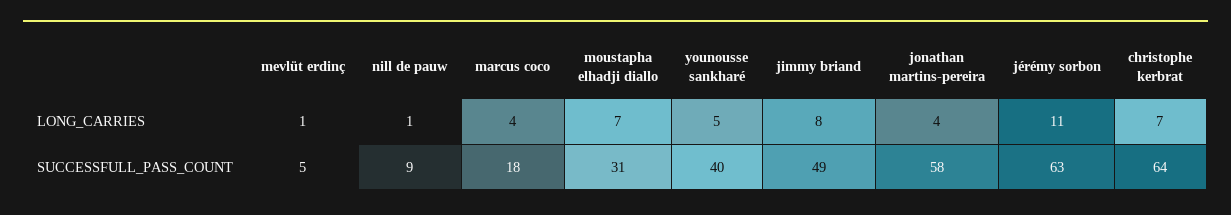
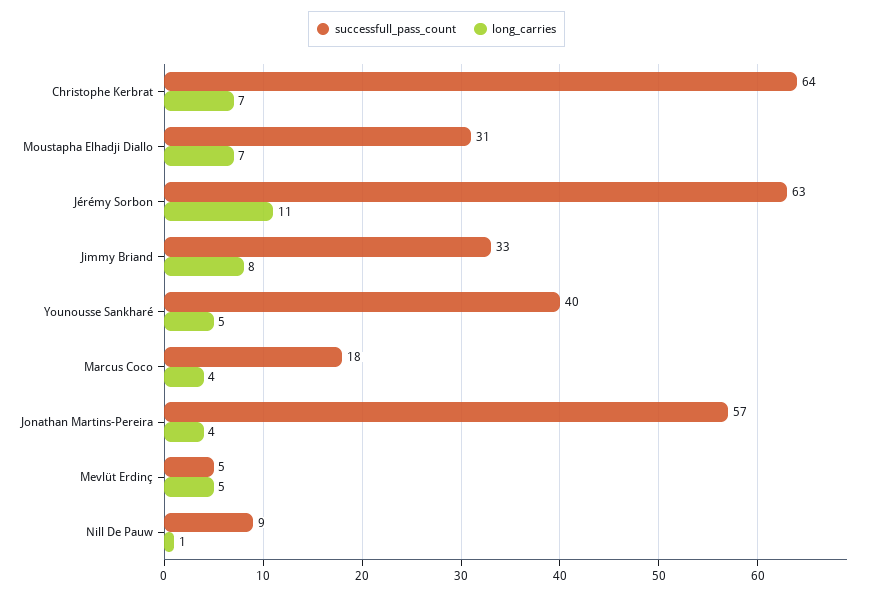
  {
    "LONG_CARRIES": {
-     "mevlüt erdinç": 1,
+     "mevlüt erdinç": 5,
      "nill de pauw": 1,
      "marcus coco": 4,
      "moustapha elhadji diallo": 7,
      "younousse sankharé": 5,
      "jimmy briand": 8,
      "jonathan martins-pereira": 4,
      "jérémy sorbon": 11,
      "christophe kerbrat": 7
    },
    "SUCCESSFULL_PASS_COUNT": {
      "mevlüt erdinç": 5,
      "nill de pauw": 9,
      "marcus coco": 18,
      "moustapha elhadji diallo": 31,
      "younousse sankharé": 40,
-     "jimmy briand": 49,
+     "jimmy briand": 33,
-     "jonathan martins-pereira": 58,
+     "jonathan martins-pereira": 57,
      "jérémy sorbon": 63,
      "christophe kerbrat": 64
    }
  }

